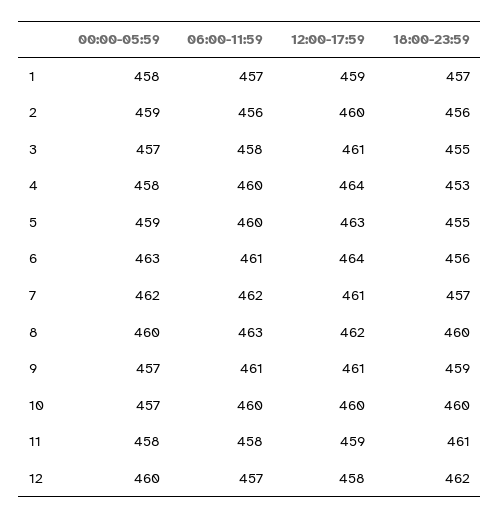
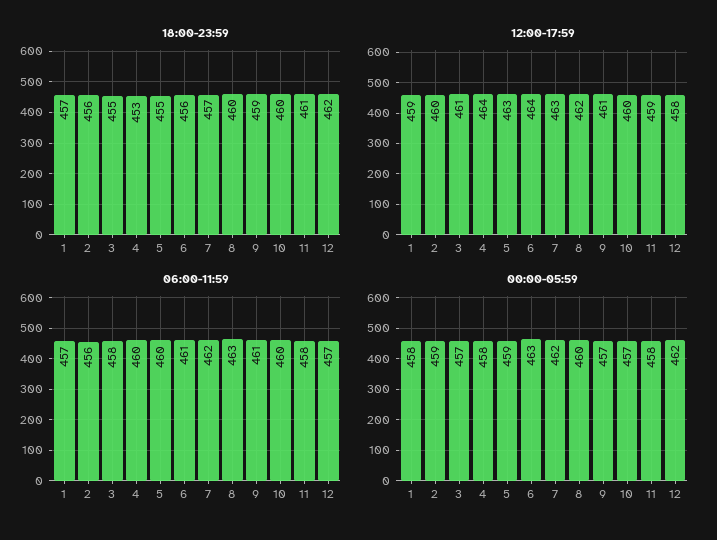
  {
    "00:00-05:59": {
      "1": 458,
      "2": 459,
      "3": 457,
      "4": 458,
      "5": 459,
      "6": 463,
      "7": 462,
      "8": 460,
      "9": 457,
      "10": 457,
      "11": 458,
-     "12": 460
+     "12": 462
    },
    "06:00-11:59": {
      "1": 457,
      "2": 456,
      "3": 458,
      "4": 460,
      "5": 460,
      "6": 461,
      "7": 462,
      "8": 463,
      "9": 461,
      "10": 460,
      "11": 458,
      "12": 457
    },
    "12:00-17:59": {
      "1": 459,
      "2": 460,
      "3": 461,
      "4": 464,
      "5": 463,
      "6": 464,
-     "7": 461,
+     "7": 463,
      "8": 462,
      "9": 461,
      "10": 460,
      "11": 459,
      "12": 458
    },
    "18:00-23:59": {
      "1": 457,
      "2": 456,
      "3": 455,
      "4": 453,
      "5": 455,
      "6": 456,
      "7": 457,
      "8": 460,
      "9": 459,
      "10": 460,
      "11": 461,
      "12": 462
    }
  }

